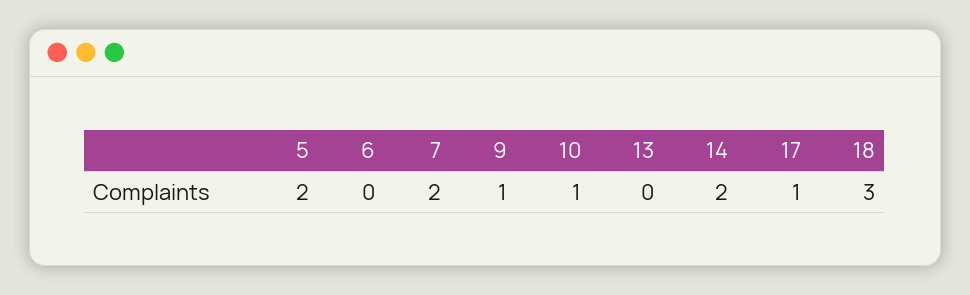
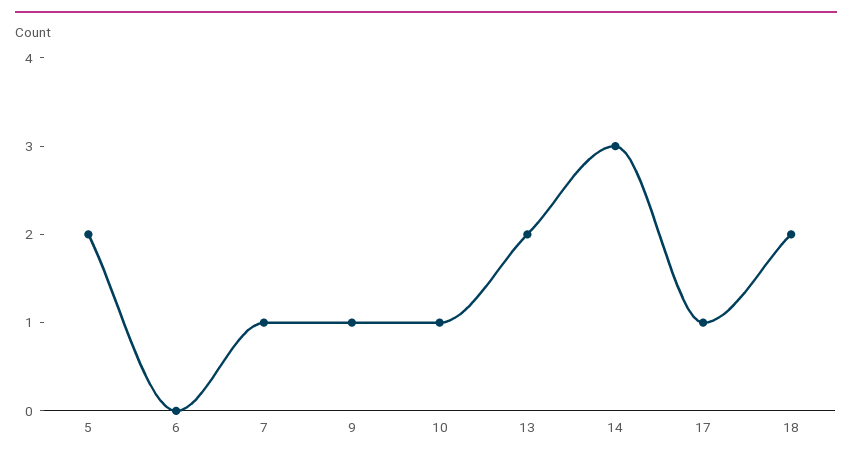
  {
    "5": 2,
    "6": 0,
-   "7": 2,
+   "7": 1,
    "9": 1,
    "10": 1,
-   "13": 0,
+   "13": 2,
-   "14": 2,
+   "14": 3,
    "17": 1,
-   "18": 3
+   "18": 2
  }

